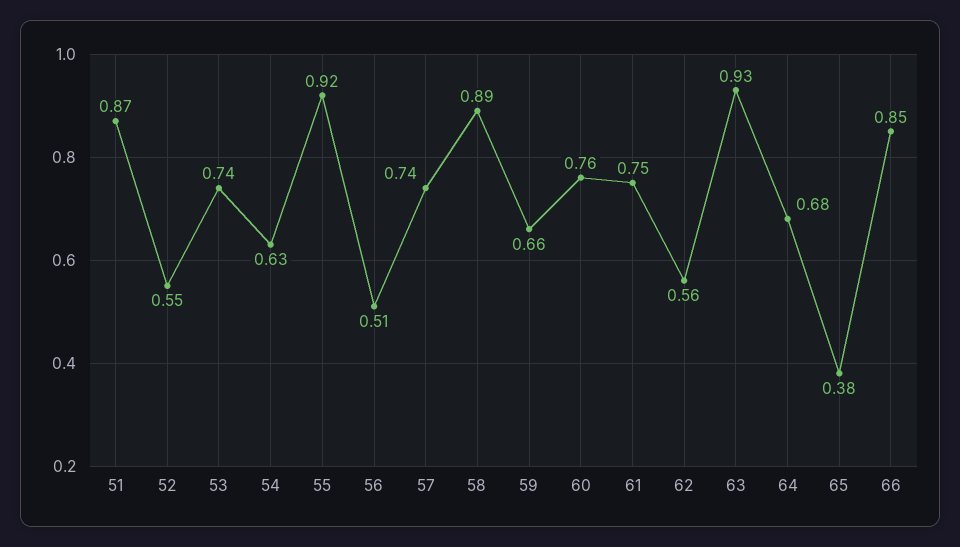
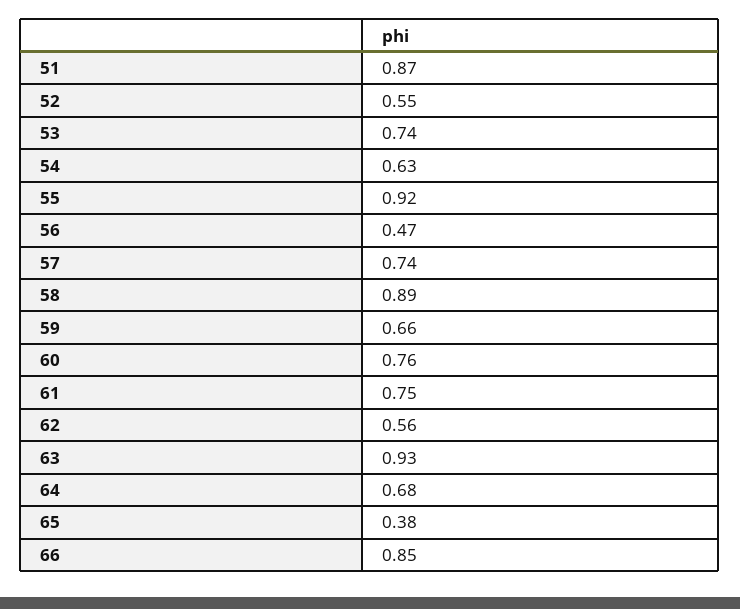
  {
    "51": 0.87,
    "52": 0.55,
    "53": 0.74,
    "54": 0.63,
    "55": 0.92,
-   "56": 0.51,
+   "56": 0.47,
    "57": 0.74,
    "58": 0.89,
    "59": 0.66,
    "60": 0.76,
    "61": 0.75,
    "62": 0.56,
    "63": 0.93,
    "64": 0.68,
    "65": 0.38,
    "66": 0.85
  }

